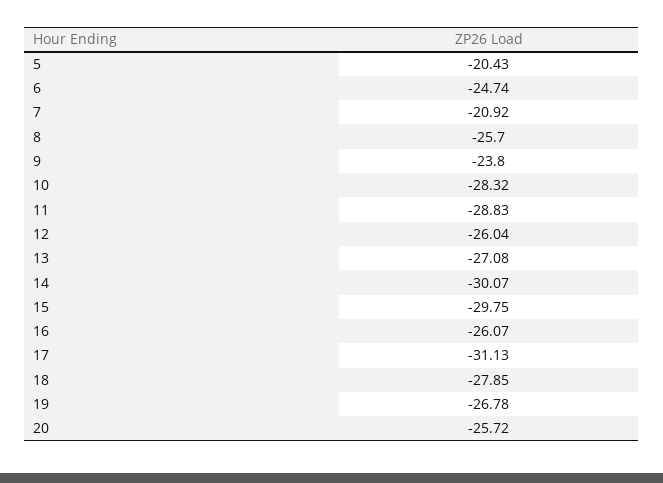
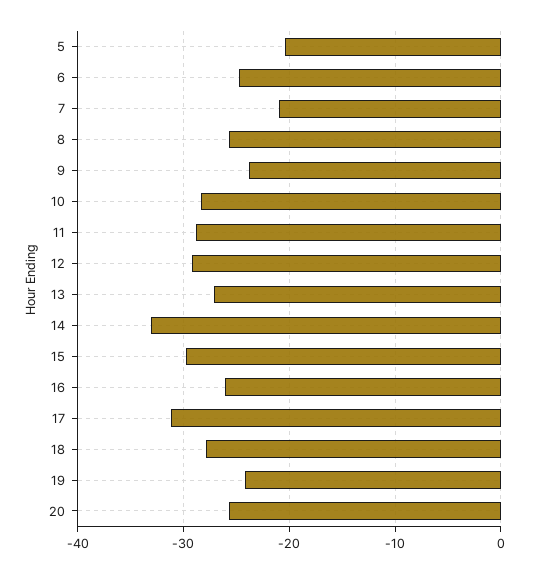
  {
    "5": -20.43,
    "6": -24.74,
    "7": -20.92,
    "8": -25.7,
    "9": -23.8,
    "10": -28.32,
    "11": -28.83,
-   "12": -26.04,
+   "12": -29,
    "13": -27.08,
-   "14": -30.07,
+   "14": -33,
    "15": -29.75,
    "16": -26.07,
    "17": -31.13,
    "18": -27.85,
-   "19": -26.78,
+   "19": -24,
    "20": -25.72
  }

